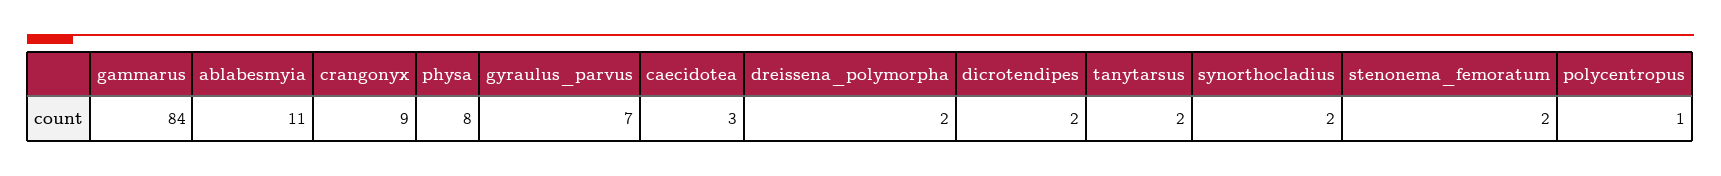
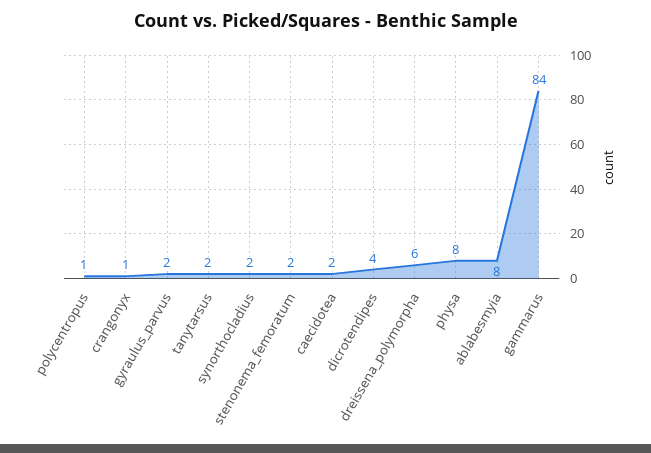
  {
    "gammarus": 84,
-   "ablabesmyia": 11,
+   "ablabesmyia": 8,
-   "crangonyx": 9,
+   "crangonyx": 1,
    "physa": 8,
-   "gyraulus_parvus": 7,
+   "gyraulus_parvus": 2,
-   "caecidotea": 3,
+   "caecidotea": 2,
-   "dreissena_polymorpha": 2,
+   "dreissena_polymorpha": 6,
-   "dicrotendipes": 2,
+   "dicrotendipes": 4,
    "tanytarsus": 2,
    "synorthocladius": 2,
    "stenonema_femoratum": 2,
    "polycentropus": 1
  }

